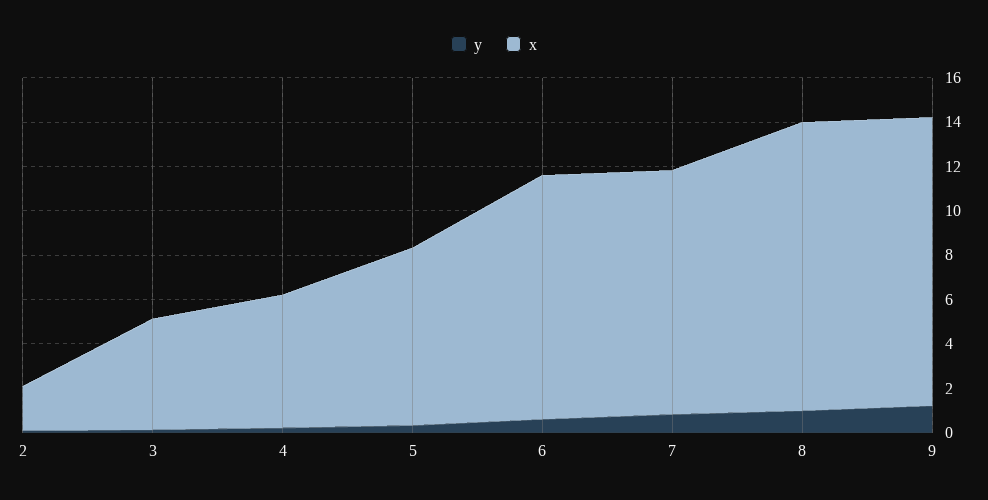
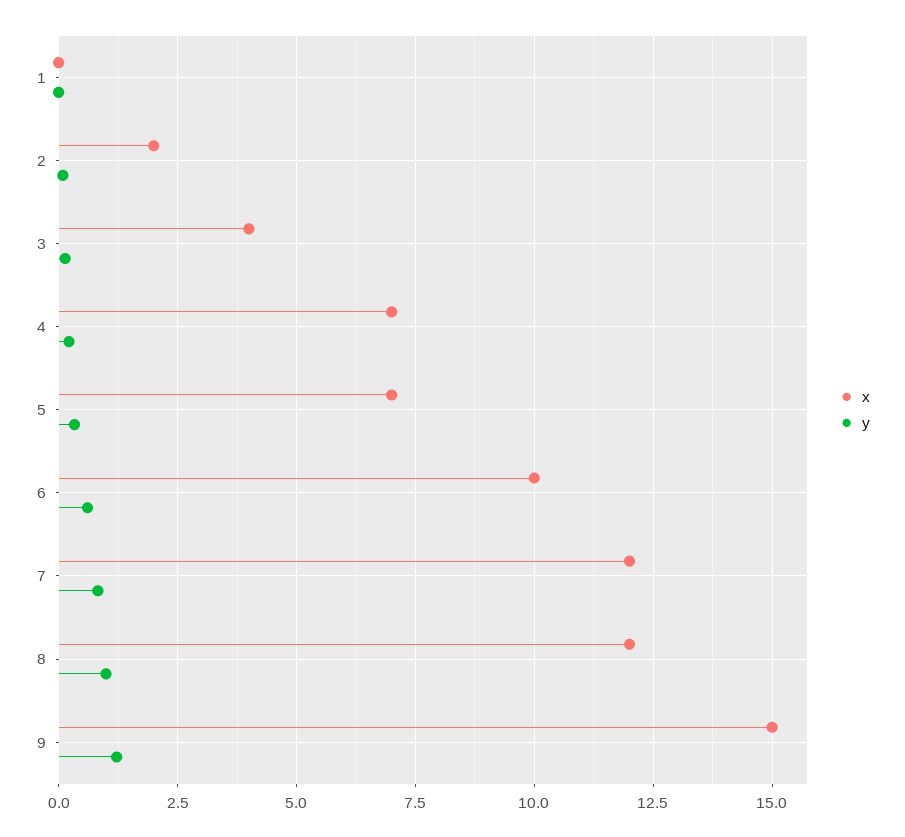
  {
    "y": {
      "2": 0,
      "3": 0.25,
      "4": 0.25,
      "5": 0.25,
      "6": 0.5,
      "7": 0.75,
      "8": 1,
-     "9": 1.25
+     "9": 1.25,
+     "1": 0
    },
    "x": {
      "2": 2,
-     "3": 5,
+     "3": 4,
-     "4": 6,
+     "4": 7,
-     "5": 8,
+     "5": 7,
-     "6": 11,
+     "6": 10,
-     "7": 11,
+     "7": 12,
-     "8": 13,
+     "8": 12,
-     "9": 13
+     "9": 15,
+     "1": 0
    }
  }

